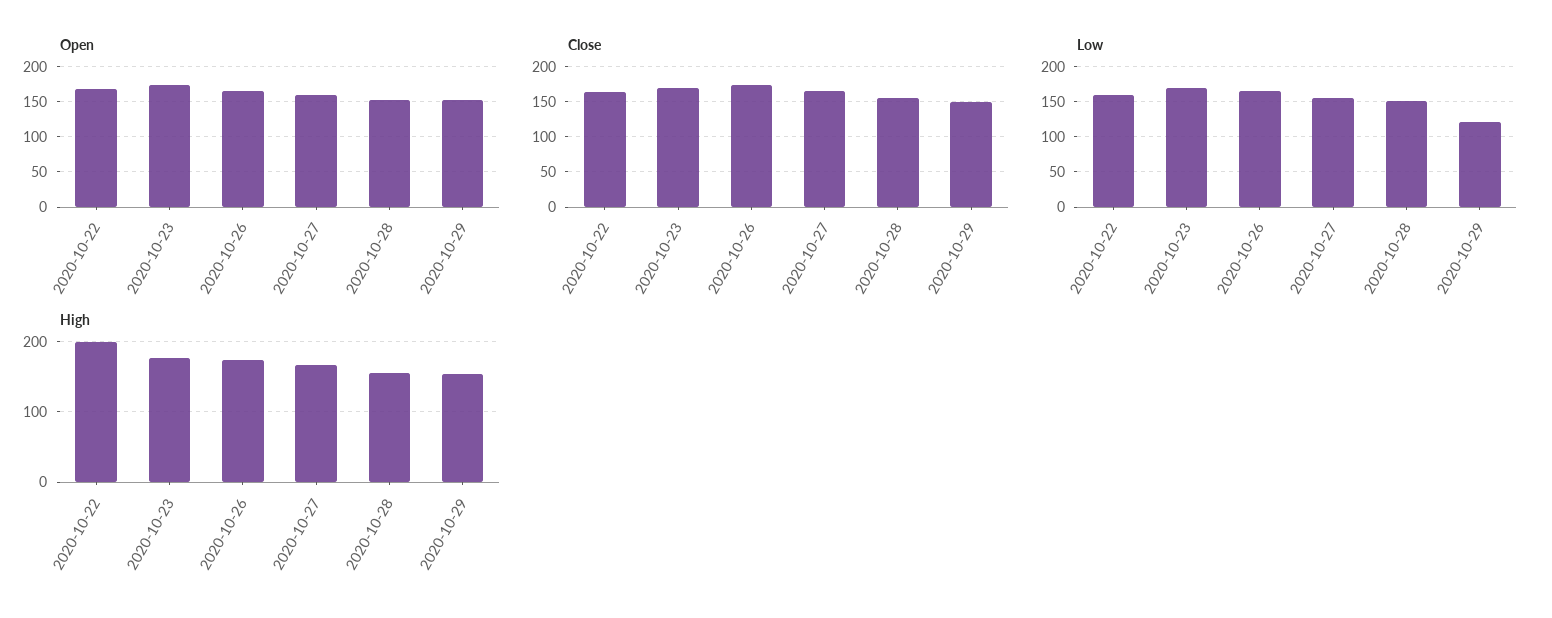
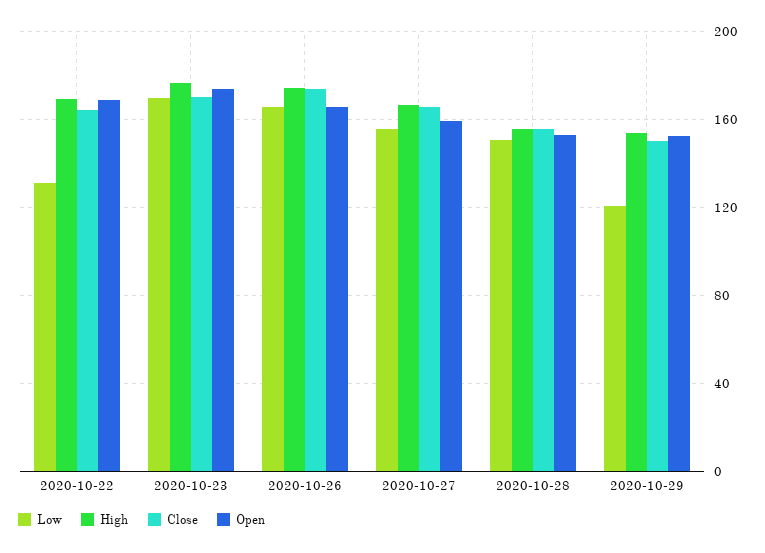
  {
    "Open": {
      "2020-10-22": 170,
      "2020-10-23": 175,
      "2020-10-26": 165,
      "2020-10-27": 160,
      "2020-10-28": 155,
      "2020-10-29": 155
    },
    "Close": {
      "2020-10-22": 165,
      "2020-10-23": 170,
      "2020-10-26": 175,
      "2020-10-27": 165,
      "2020-10-28": 155,
      "2020-10-29": 150
    },
    "Low": {
-     "2020-10-22": 160,
+     "2020-10-22": 130,
      "2020-10-23": 170,
      "2020-10-26": 165,
      "2020-10-27": 155,
      "2020-10-28": 150,
      "2020-10-29": 120
    },
    "High": {
-     "2020-10-22": 200,
+     "2020-10-22": 170,
      "2020-10-23": 175,
      "2020-10-26": 175,
      "2020-10-27": 165,
      "2020-10-28": 155,
      "2020-10-29": 155
    }
  }

